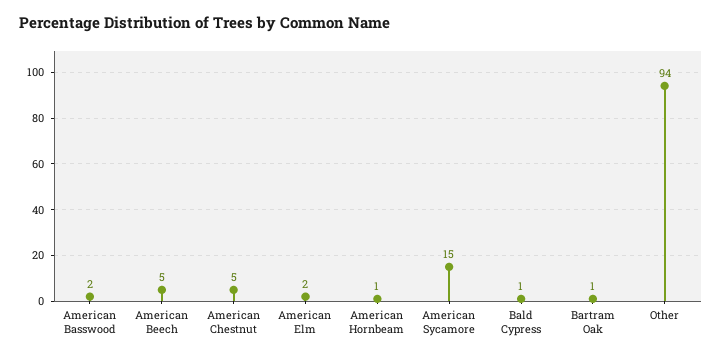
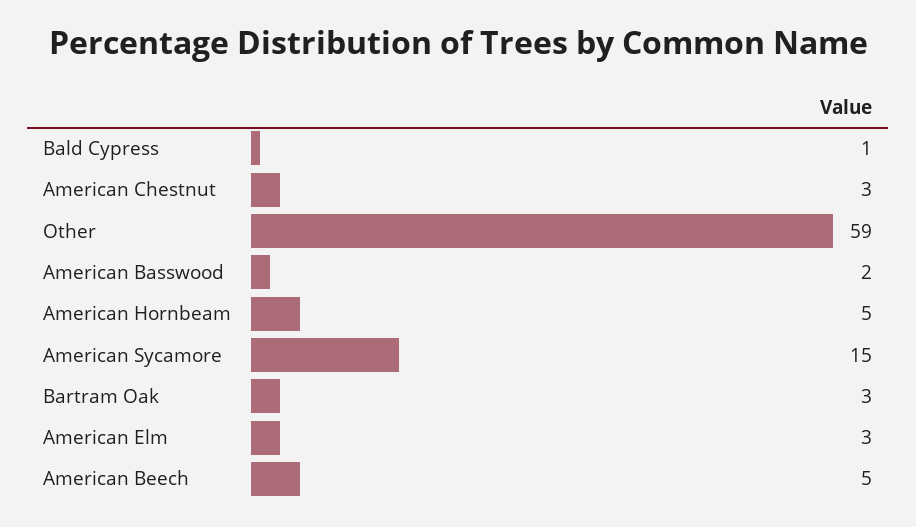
  {
    "American Basswood": 2,
    "American Beech": 5,
-   "American Chestnut": 5,
+   "American Chestnut": 3,
-   "American Elm": 2,
+   "American Elm": 3,
-   "American Hornbeam": 1,
+   "American Hornbeam": 5,
    "American Sycamore": 15,
    "Bald Cypress": 1,
-   "Bartram Oak": 1,
+   "Bartram Oak": 3,
-   "Other": 94
+   "Other": 59
  }

